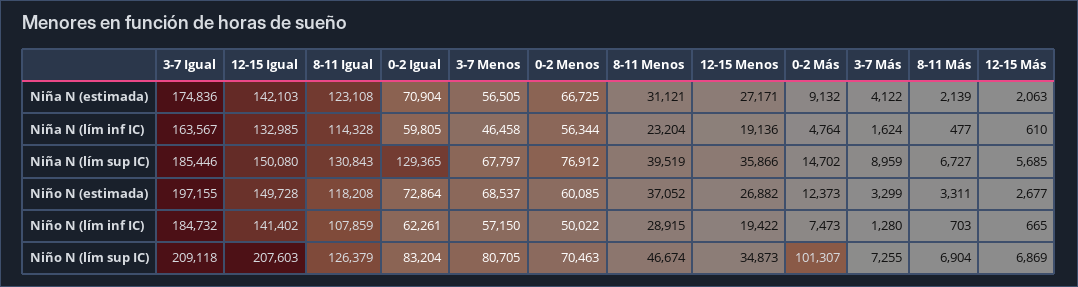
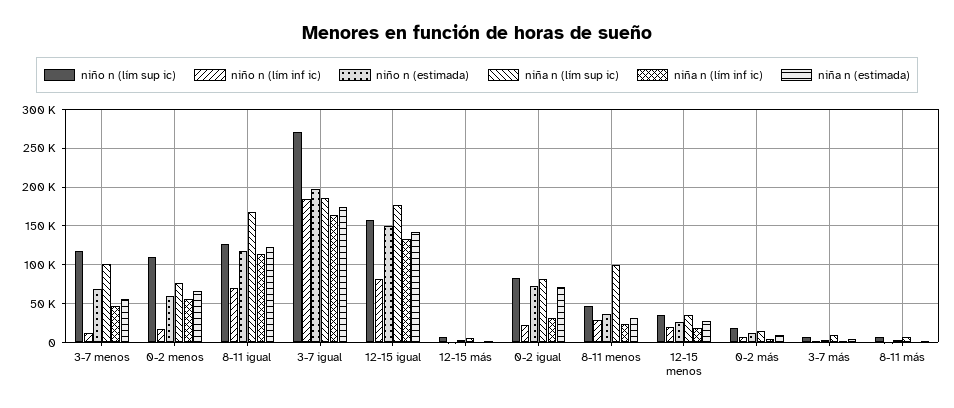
  {
    "Niña N (estimada)": {
      "3-7 Igual": 174836,
      "12-15 Igual": 142103,
      "8-11 Igual": 123108,
      "0-2 Igual": 70904,
      "3-7 Menos": 56505,
      "0-2 Menos": 66725,
      "8-11 Menos": 31121,
      "12-15 Menos": 27171,
      "0-2 Más": 9132,
      "3-7 Más": 4122,
      "8-11 Más": 2139,
      "12-15 Más": 2063
    },
    "Niña N (lím inf IC)": {
      "3-7 Igual": 163567,
      "12-15 Igual": 132985,
      "8-11 Igual": 114328,
-     "0-2 Igual": 59805,
+     "0-2 Igual": 30000,
      "3-7 Menos": 46458,
      "0-2 Menos": 56344,
      "8-11 Menos": 23204,
      "12-15 Menos": 19136,
      "0-2 Más": 4764,
      "3-7 Más": 1624,
      "8-11 Más": 477,
      "12-15 Más": 610
    },
    "Niña N (lím sup IC)": {
      "3-7 Igual": 185446,
-     "12-15 Igual": 150080,
+     "12-15 Igual": 180000,
-     "8-11 Igual": 130843,
+     "8-11 Igual": 170000,
-     "0-2 Igual": 129365,
+     "0-2 Igual": 80000,
-     "3-7 Menos": 67797,
+     "3-7 Menos": 100000,
      "0-2 Menos": 76912,
-     "8-11 Menos": 39519,
+     "8-11 Menos": 100000,
      "12-15 Menos": 35866,
      "0-2 Más": 14702,
      "3-7 Más": 8959,
      "8-11 Más": 6727,
      "12-15 Más": 5685
    },
    "Niño N (estimada)": {
      "3-7 Igual": 197155,
      "12-15 Igual": 149728,
      "8-11 Igual": 118208,
      "0-2 Igual": 72864,
      "3-7 Menos": 68537,
      "0-2 Menos": 60085,
      "8-11 Menos": 37052,
      "12-15 Menos": 26882,
      "0-2 Más": 12373,
      "3-7 Más": 3299,
      "8-11 Más": 3311,
      "12-15 Más": 2677
    },
    "Niño N (lím inf IC)": {
      "3-7 Igual": 184732,
-     "12-15 Igual": 141402,
+     "12-15 Igual": 80000,
-     "8-11 Igual": 107859,
+     "8-11 Igual": 70000,
-     "0-2 Igual": 62261,
+     "0-2 Igual": 20000,
-     "3-7 Menos": 57150,
+     "3-7 Menos": 10000,
-     "0-2 Menos": 50022,
+     "0-2 Menos": 20000,
      "8-11 Menos": 28915,
      "12-15 Menos": 19422,
      "0-2 Más": 7473,
      "3-7 Más": 1280,
      "8-11 Más": 703,
      "12-15 Más": 665
    },
    "Niño N (lím sup IC)": {
-     "3-7 Igual": 209118,
+     "3-7 Igual": 270000,
-     "12-15 Igual": 207603,
+     "12-15 Igual": 160000,
      "8-11 Igual": 126379,
      "0-2 Igual": 83204,
-     "3-7 Menos": 80705,
+     "3-7 Menos": 120000,
-     "0-2 Menos": 70463,
+     "0-2 Menos": 110000,
      "8-11 Menos": 46674,
      "12-15 Menos": 34873,
-     "0-2 Más": 101307,
+     "0-2 Más": 20000,
      "3-7 Más": 7255,
      "8-11 Más": 6904,
      "12-15 Más": 6869
    }
  }

